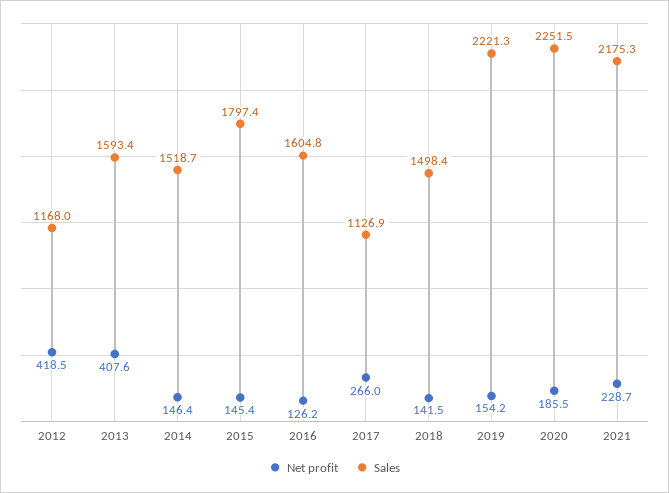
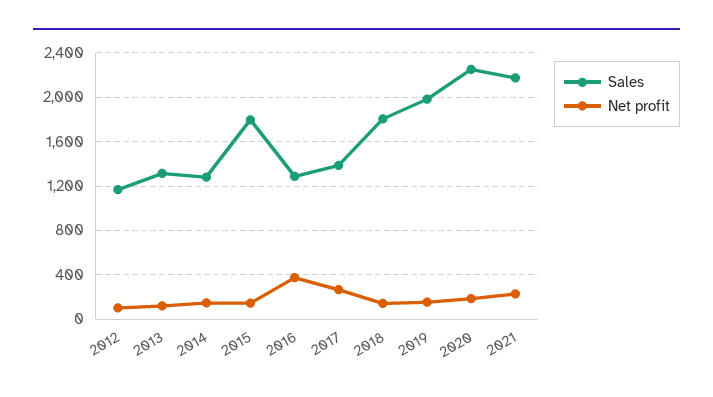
  {
    "Net profit": {
-     "2012": 418.5,
+     "2012": 100,
-     "2013": 407.6,
+     "2013": 100,
      "2014": 146.4,
      "2015": 145.4,
-     "2016": 126.2,
+     "2016": 400,
      "2017": 266,
      "2018": 141.5,
      "2019": 154.2,
      "2020": 185.5,
      "2021": 228.7
    },
    "Sales": {
      "2012": 1168,
-     "2013": 1593.4,
+     "2013": 1300,
-     "2014": 1518.7,
+     "2014": 1300,
      "2015": 1797.4,
-     "2016": 1604.8,
+     "2016": 1300,
-     "2017": 1126.9,
+     "2017": 1400,
-     "2018": 1498.4,
+     "2018": 1800,
-     "2019": 2221.3,
+     "2019": 2000,
      "2020": 2251.5,
      "2021": 2175.3
    }
  }

